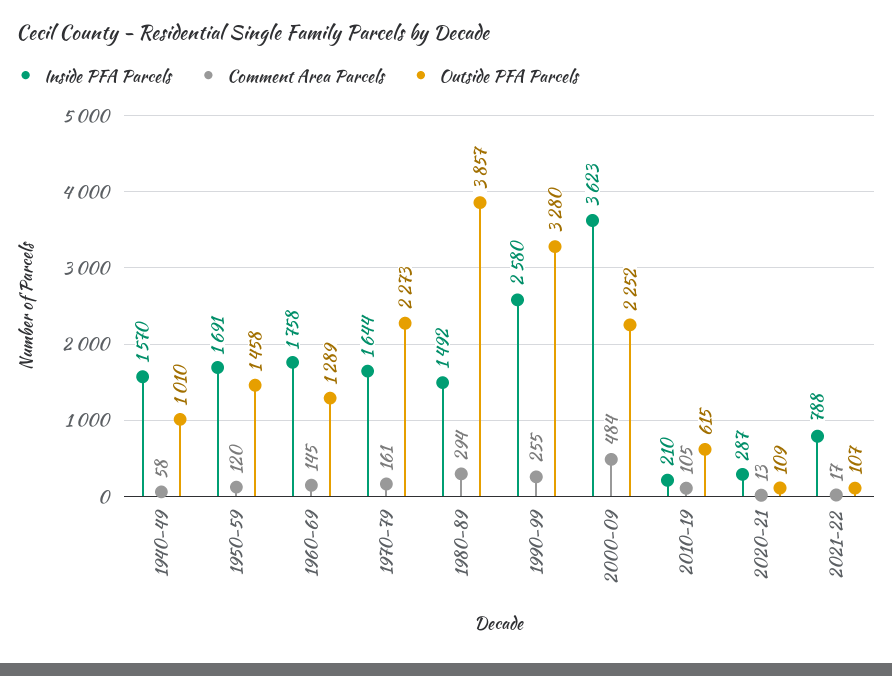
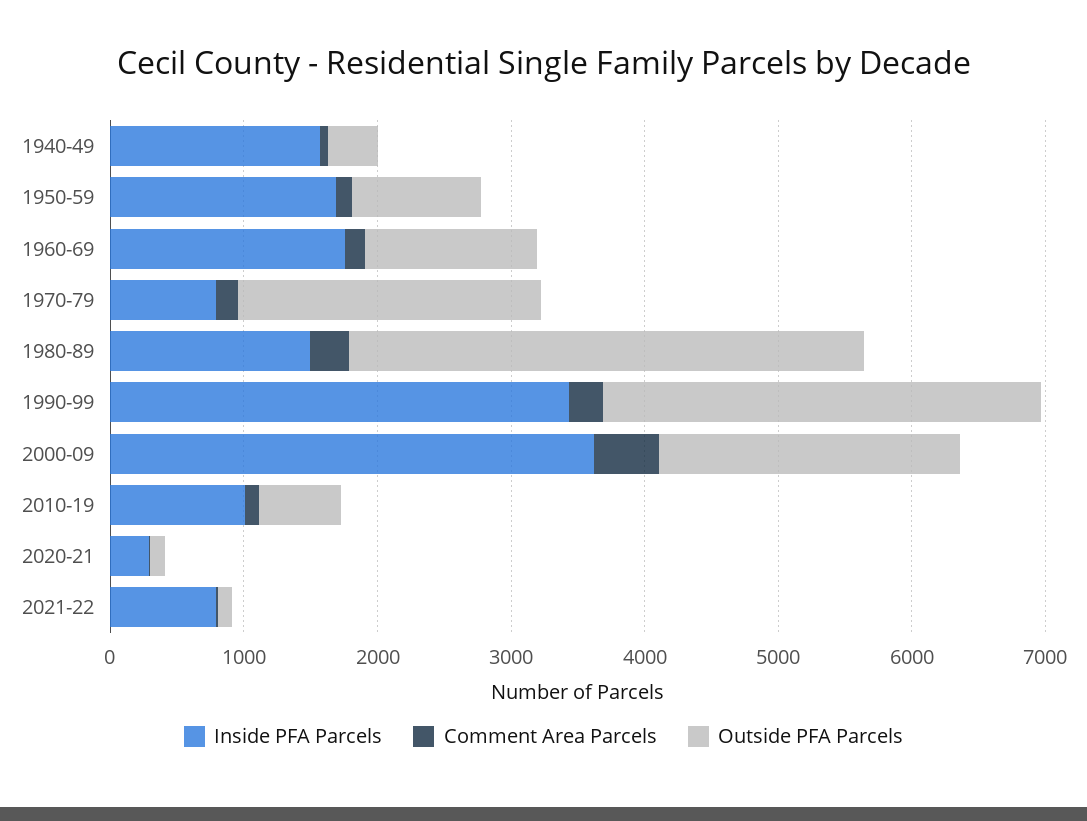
  {
    "Inside PFA Parcels": {
      "1940-49": 1570,
      "1950-59": 1691,
      "1960-69": 1758,
-     "1970-79": 1644,
+     "1970-79": 800,
      "1980-89": 1492,
-     "1990-99": 2580,
+     "1990-99": 3400,
      "2000-09": 3623,
-     "2010-19": 210,
+     "2010-19": 1000,
      "2020-21": 287,
      "2021-22": 788
    },
    "Comment Area Parcels": {
      "1940-49": 58,
      "1950-59": 120,
      "1960-69": 145,
      "1970-79": 161,
      "1980-89": 294,
      "1990-99": 255,
      "2000-09": 484,
      "2010-19": 105,
      "2020-21": 13,
      "2021-22": 17
    },
    "Outside PFA Parcels": {
-     "1940-49": 1010,
+     "1940-49": 400,
-     "1950-59": 1458,
+     "1950-59": 1000,
      "1960-69": 1289,
      "1970-79": 2273,
      "1980-89": 3857,
      "1990-99": 3280,
      "2000-09": 2252,
      "2010-19": 615,
      "2020-21": 109,
      "2021-22": 107
    }
  }

